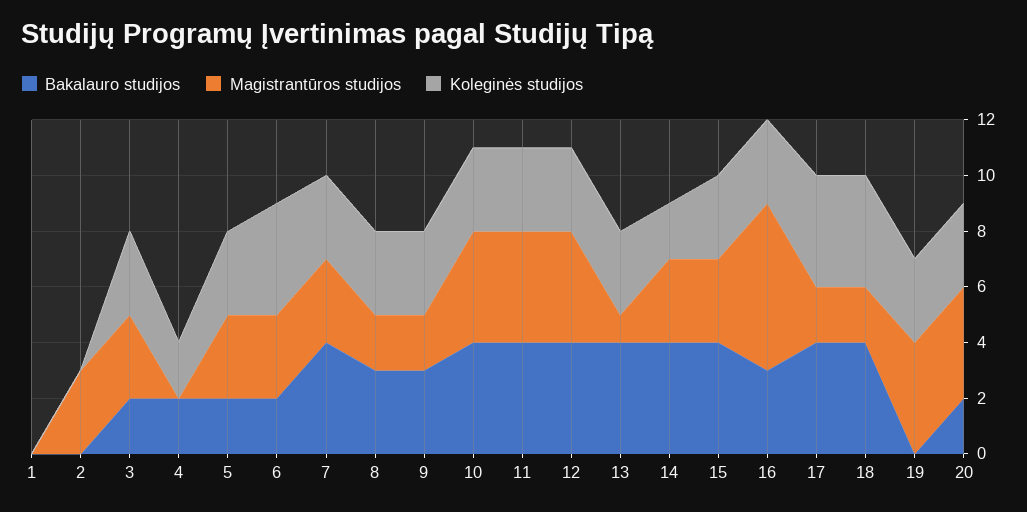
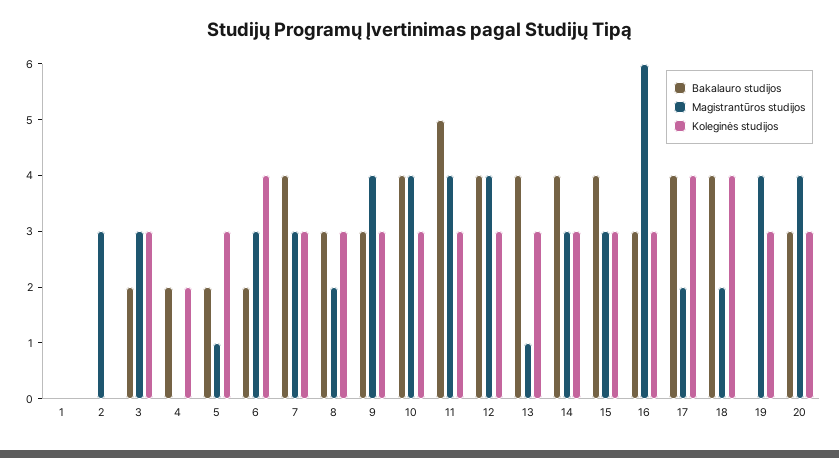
  {
    "Bakalauro studijos": {
      "1": 0,
      "2": 0,
      "3": 2,
      "4": 2,
      "5": 2,
      "6": 2,
      "7": 4,
      "8": 3,
      "9": 3,
      "10": 4,
-     "11": 4,
+     "11": 5,
      "12": 4,
      "13": 4,
      "14": 4,
      "15": 4,
      "16": 3,
      "17": 4,
      "18": 4,
      "19": 0,
-     "20": 2
+     "20": 3
    },
    "Magistrantūros studijos": {
      "1": 0,
      "2": 3,
      "3": 3,
      "4": 0,
-     "5": 3,
+     "5": 1,
      "6": 3,
      "7": 3,
      "8": 2,
-     "9": 2,
+     "9": 4,
      "10": 4,
      "11": 4,
      "12": 4,
      "13": 1,
      "14": 3,
      "15": 3,
      "16": 6,
      "17": 2,
      "18": 2,
      "19": 4,
      "20": 4
    },
    "Koleginės studijos": {
      "1": 0,
      "2": 0,
      "3": 3,
      "4": 2,
      "5": 3,
      "6": 4,
      "7": 3,
      "8": 3,
      "9": 3,
      "10": 3,
      "11": 3,
      "12": 3,
      "13": 3,
-     "14": 2,
+     "14": 3,
      "15": 3,
      "16": 3,
      "17": 4,
      "18": 4,
      "19": 3,
      "20": 3
    }
  }

